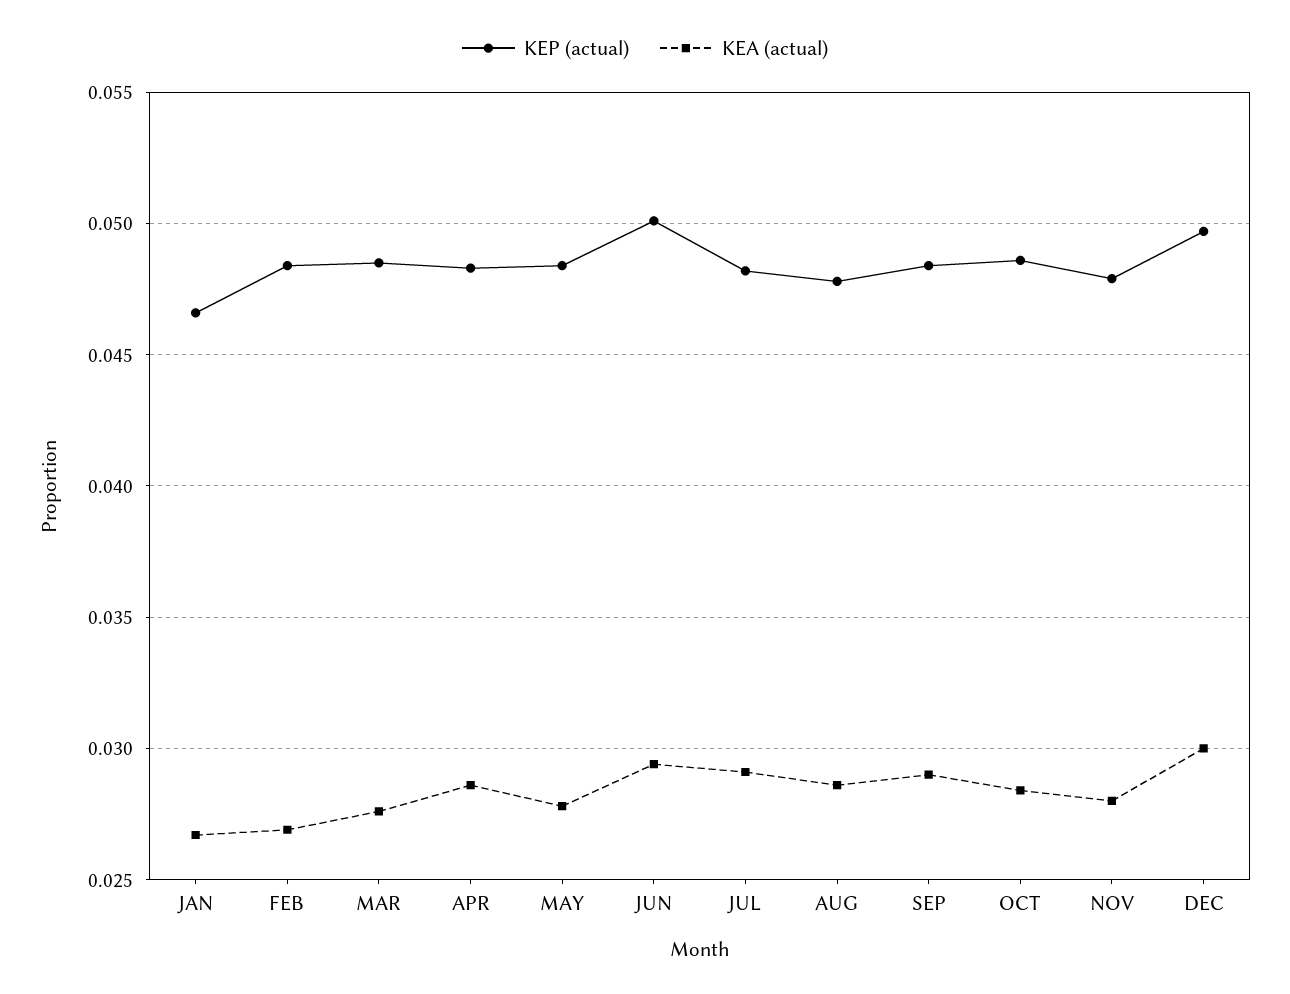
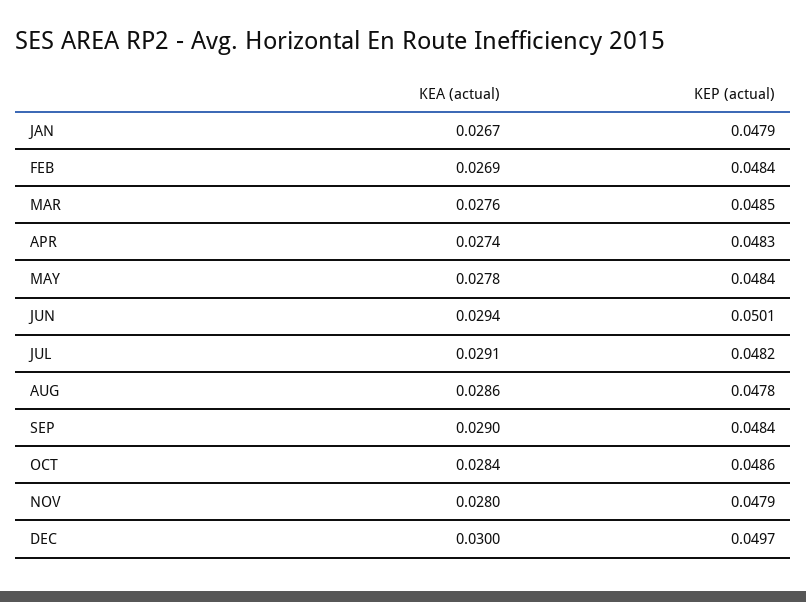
  {
    "KEP (actual)": {
-     "JAN": 0.0465,
+     "JAN": 0.0479,
      "FEB": 0.0484,
      "MAR": 0.0485,
      "APR": 0.0483,
      "MAY": 0.0484,
      "JUN": 0.0501,
      "JUL": 0.0482,
      "AUG": 0.0478,
      "SEP": 0.0484,
      "OCT": 0.0486,
      "NOV": 0.0479,
      "DEC": 0.0497
    },
    "KEA (actual)": {
      "JAN": 0.0267,
      "FEB": 0.0269,
      "MAR": 0.0276,
-     "APR": 0.0285,
+     "APR": 0.0274,
      "MAY": 0.0278,
      "JUN": 0.0294,
      "JUL": 0.0291,
      "AUG": 0.0286,
      "SEP": 0.029,
      "OCT": 0.0284,
      "NOV": 0.028,
      "DEC": 0.03
    }
  }

